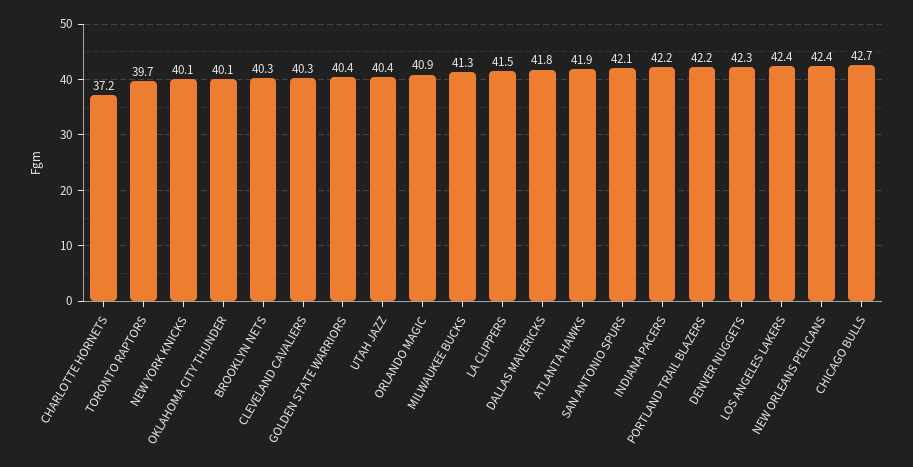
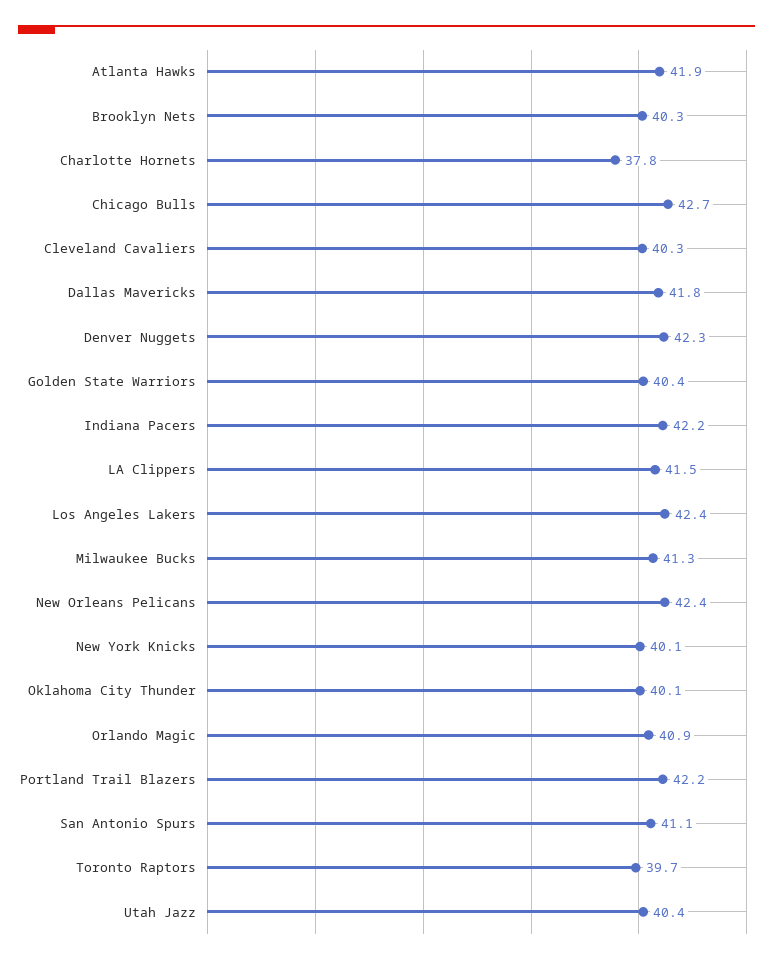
  {
-   "CHARLOTTE HORNETS": 37.2,
+   "CHARLOTTE HORNETS": 37.8,
    "TORONTO RAPTORS": 39.7,
    "NEW YORK KNICKS": 40.1,
    "OKLAHOMA CITY THUNDER": 40.1,
    "BROOKLYN NETS": 40.3,
    "CLEVELAND CAVALIERS": 40.3,
    "GOLDEN STATE WARRIORS": 40.4,
    "UTAH JAZZ": 40.4,
    "ORLANDO MAGIC": 40.9,
    "MILWAUKEE BUCKS": 41.3,
    "LA CLIPPERS": 41.5,
    "DALLAS MAVERICKS": 41.8,
    "ATLANTA HAWKS": 41.9,
-   "SAN ANTONIO SPURS": 42.1,
+   "SAN ANTONIO SPURS": 41.1,
    "INDIANA PACERS": 42.2,
    "PORTLAND TRAIL BLAZERS": 42.2,
    "DENVER NUGGETS": 42.3,
    "LOS ANGELES LAKERS": 42.4,
    "NEW ORLEANS PELICANS": 42.4,
    "CHICAGO BULLS": 42.7
  }

